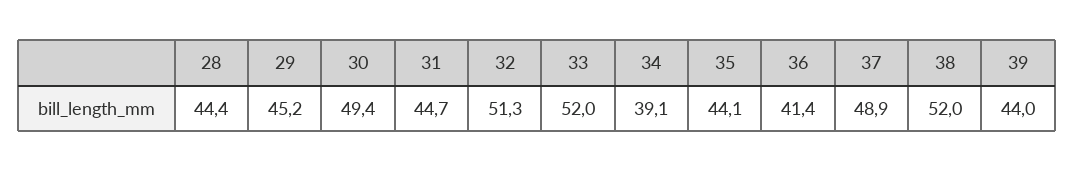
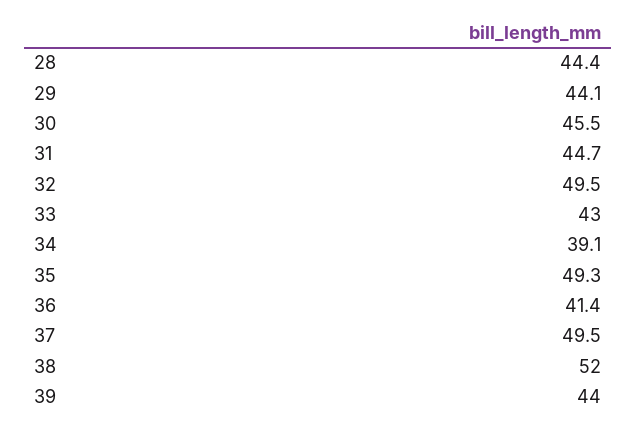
  {
    "28": 44.4,
-   "29": 45.2,
+   "29": 44.1,
-   "30": 49.4,
+   "30": 45.5,
    "31": 44.7,
-   "32": 51.3,
+   "32": 49.5,
-   "33": 52,
+   "33": 43,
    "34": 39.1,
-   "35": 44.1,
+   "35": 49.3,
    "36": 41.4,
-   "37": 48.9,
+   "37": 49.5,
    "38": 52,
    "39": 44
  }

